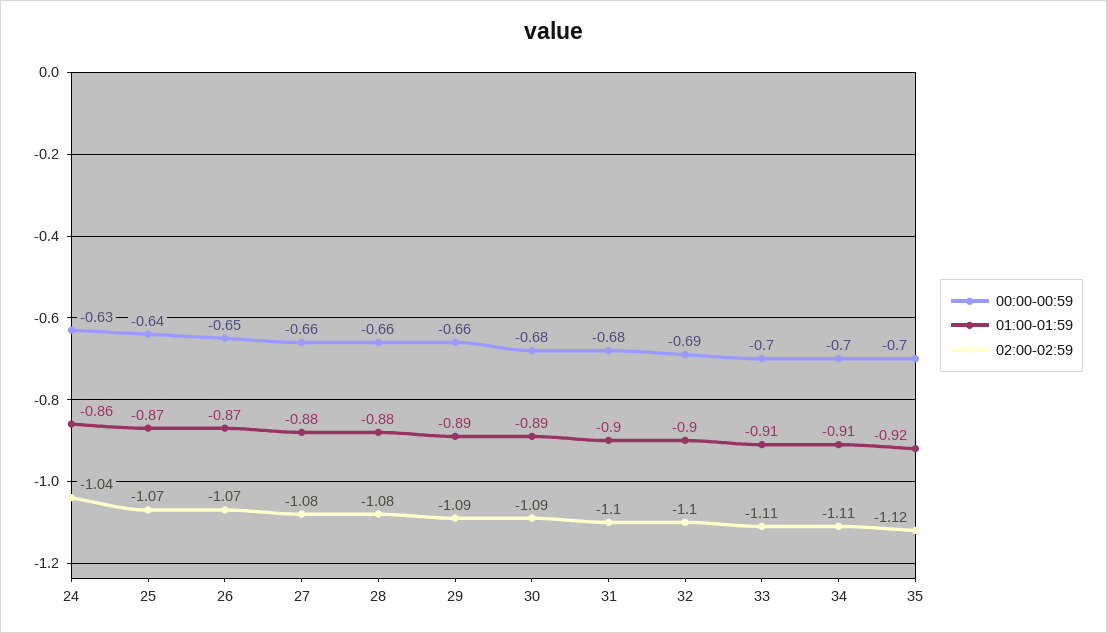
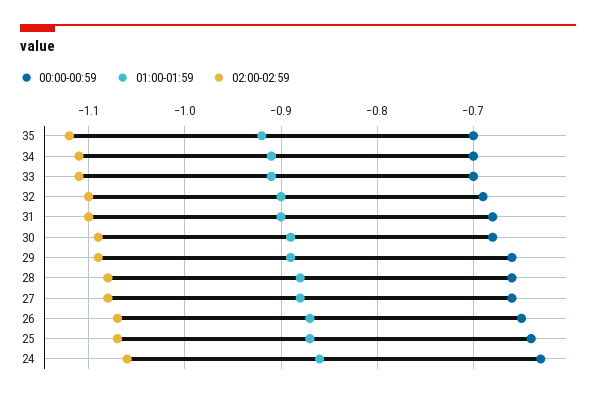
  {
    "00:00-00:59": {
      "24": -0.63,
      "25": -0.64,
      "26": -0.65,
      "27": -0.66,
      "28": -0.66,
      "29": -0.66,
      "30": -0.68,
      "31": -0.68,
      "32": -0.69,
      "33": -0.7,
      "34": -0.7,
      "35": -0.7
    },
    "01:00-01:59": {
      "24": -0.86,
      "25": -0.87,
      "26": -0.87,
      "27": -0.88,
      "28": -0.88,
      "29": -0.89,
      "30": -0.89,
      "31": -0.9,
      "32": -0.9,
      "33": -0.91,
      "34": -0.91,
      "35": -0.92
    },
    "02:00-02:59": {
-     "24": -1.04,
+     "24": -1.06,
      "25": -1.07,
      "26": -1.07,
      "27": -1.08,
      "28": -1.08,
      "29": -1.09,
      "30": -1.09,
      "31": -1.1,
      "32": -1.1,
      "33": -1.11,
      "34": -1.11,
      "35": -1.12
    }
  }

